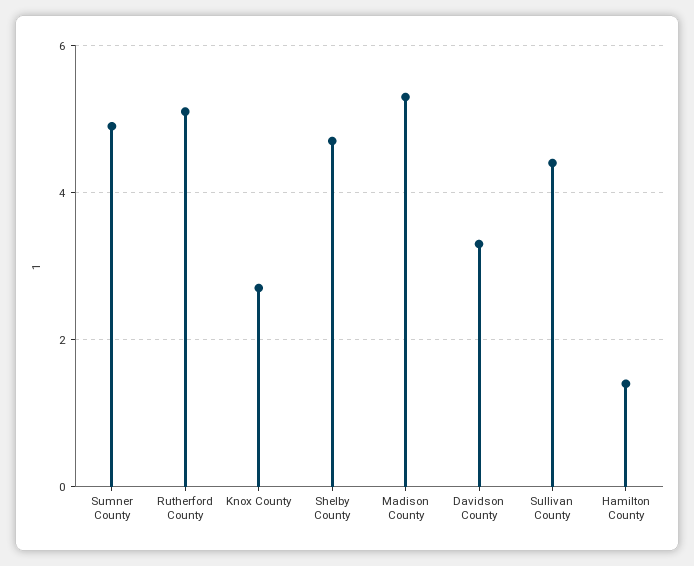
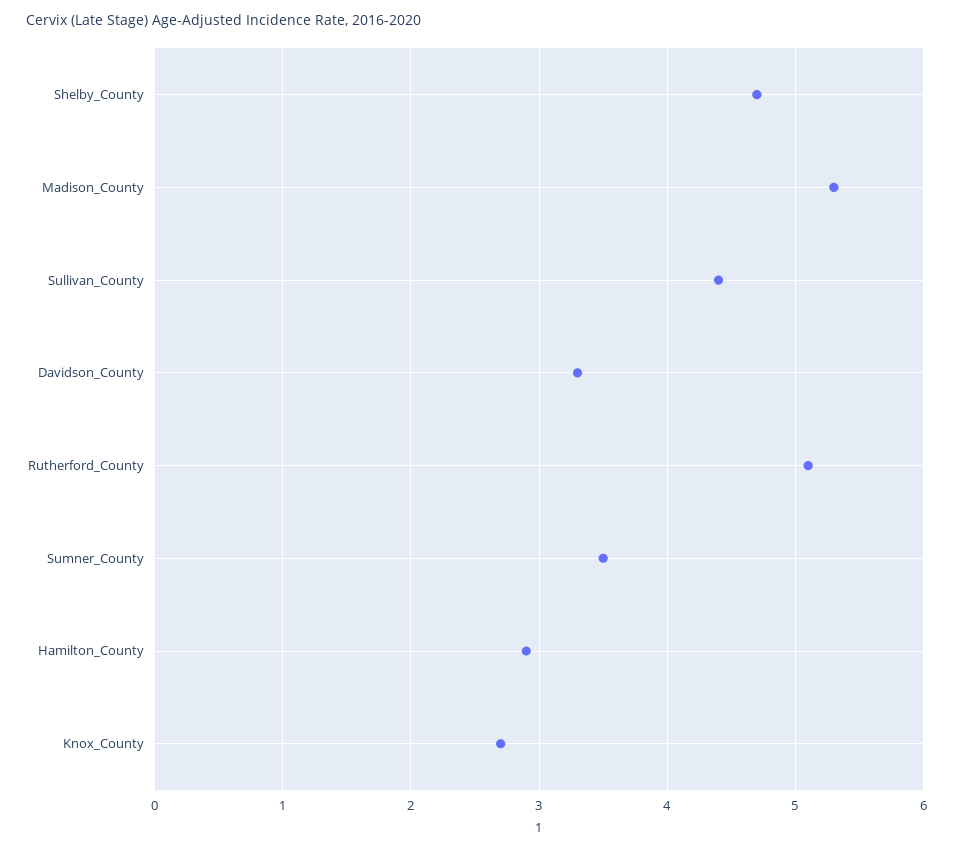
  {
-   "Sumner County": 5,
+   "Sumner County": 3.5,
    "Rutherford County": 5.1,
    "Knox County": 2.7,
    "Shelby County": 4.7,
    "Madison County": 5.3,
    "Davidson County": 3.3,
    "Sullivan County": 4.4,
-   "Hamilton County": 1.5
+   "Hamilton County": 2.9
  }

